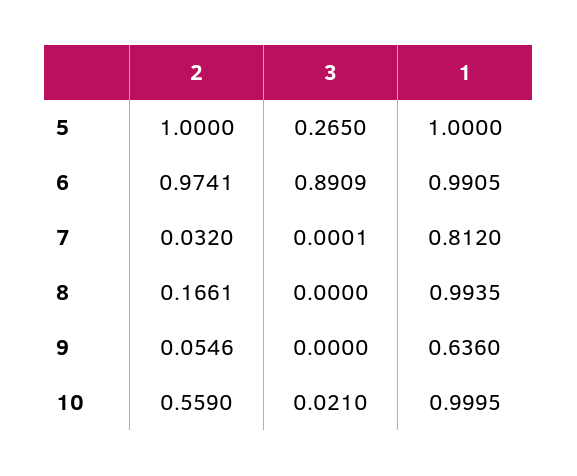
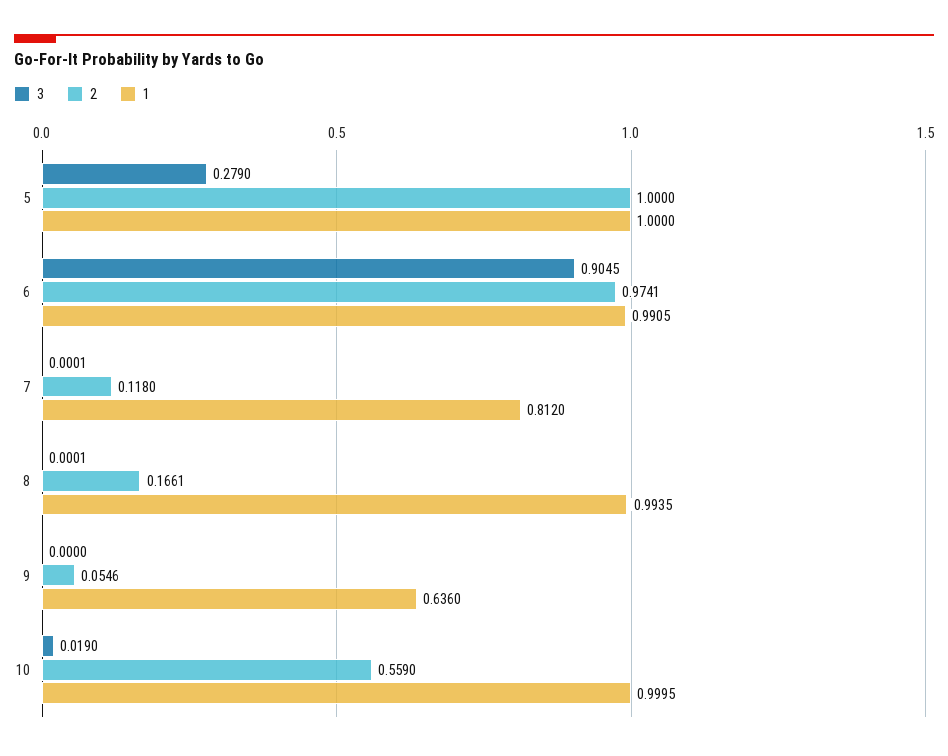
  {
    "2": {
      "5": 1,
      "6": 0.9741,
-     "7": 0.032,
+     "7": 0.118,
      "8": 0.1661,
      "9": 0.0546,
      "10": 0.559
    },
    "3": {
-     "5": 0.265,
+     "5": 0.279,
-     "6": 0.8909,
+     "6": 0.9045,
      "7": 0.0001,
-     "8": 0,
+     "8": 0.0001,
      "9": 0,
-     "10": 0.021
+     "10": 0.019
    },
    "1": {
      "5": 1,
      "6": 0.9905,
      "7": 0.812,
      "8": 0.9935,
      "9": 0.636,
      "10": 0.9995
    }
  }

